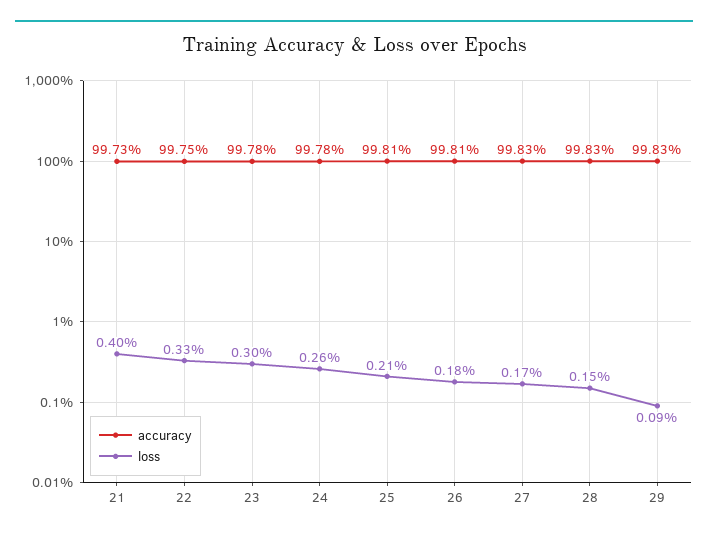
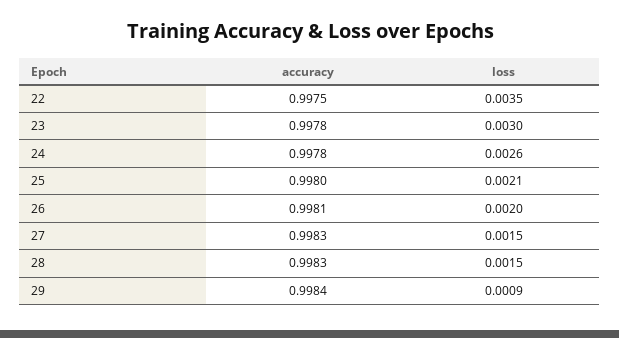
  {
    "accuracy": {
-     "21": 0.9973,
      "22": 0.9975,
      "23": 0.9978,
      "24": 0.9978,
-     "25": 0.9981,
+     "25": 0.998,
      "26": 0.9981,
      "27": 0.9983,
      "28": 0.9983,
-     "29": 0.9983
+     "29": 0.9984
    },
    "loss": {
-     "21": 0.004,
-     "22": 0.0033,
+     "22": 0.0035,
      "23": 0.003,
      "24": 0.0026,
      "25": 0.0021,
-     "26": 0.0018,
+     "26": 0.002,
-     "27": 0.0017,
+     "27": 0.0015,
      "28": 0.0015,
      "29": 0.0009
    }
  }

